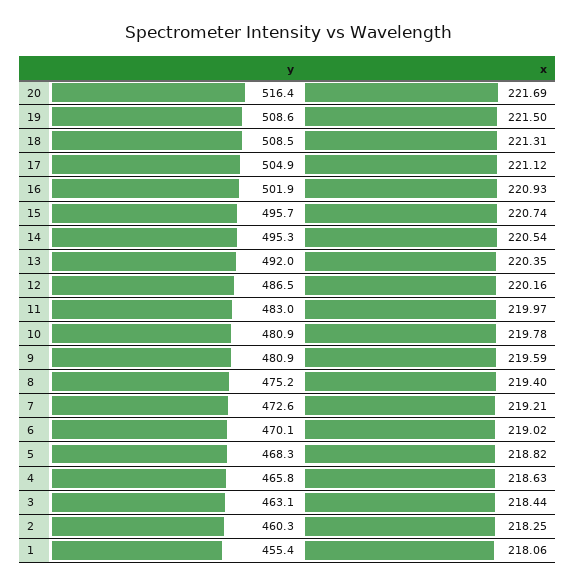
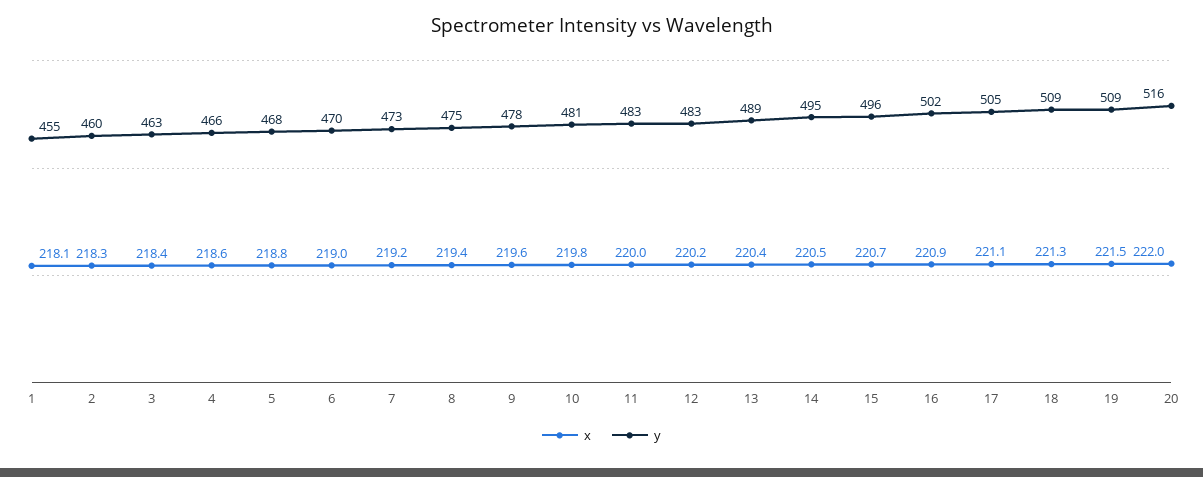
  {
    "y": {
      "20": 516.4,
      "19": 508.6,
      "18": 508.5,
      "17": 504.9,
      "16": 501.9,
      "15": 495.7,
      "14": 495.3,
-     "13": 492,
+     "13": 489,
-     "12": 486.5,
+     "12": 483,
      "11": 483,
      "10": 480.9,
-     "9": 480.9,
+     "9": 478,
      "8": 475.2,
      "7": 472.6,
      "6": 470.1,
      "5": 468.3,
      "4": 465.8,
      "3": 463.1,
      "2": 460.3,
      "1": 455.4
    },
    "x": {
-     "20": 221.69,
+     "20": 222,
      "19": 221.5,
      "18": 221.31,
      "17": 221.12,
      "16": 220.93,
      "15": 220.74,
      "14": 220.54,
      "13": 220.35,
      "12": 220.16,
      "11": 219.97,
      "10": 219.78,
      "9": 219.59,
      "8": 219.4,
      "7": 219.21,
      "6": 219.02,
      "5": 218.82,
      "4": 218.63,
      "3": 218.44,
      "2": 218.25,
      "1": 218.06
    }
  }

